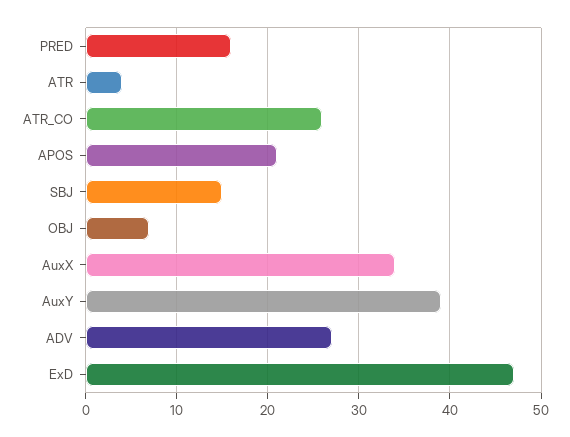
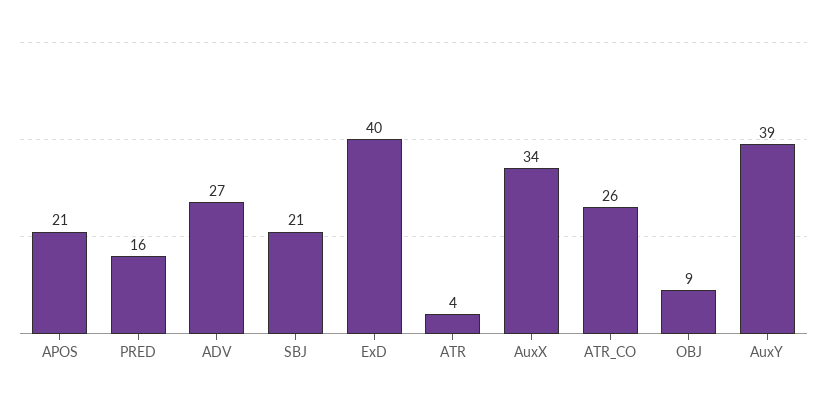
  {
    "PRED": 16,
    "ATR": 4,
    "ATR_CO": 26,
    "APOS": 21,
-   "SBJ": 15,
+   "SBJ": 21,
-   "OBJ": 7,
+   "OBJ": 9,
    "AuxX": 34,
    "AuxY": 39,
    "ADV": 27,
-   "ExD": 47
+   "ExD": 40
  }

